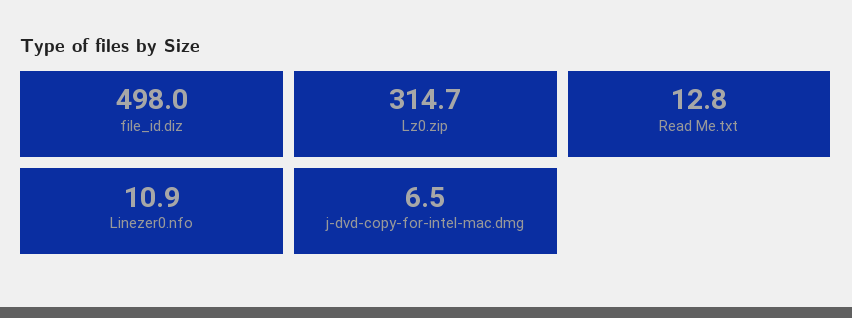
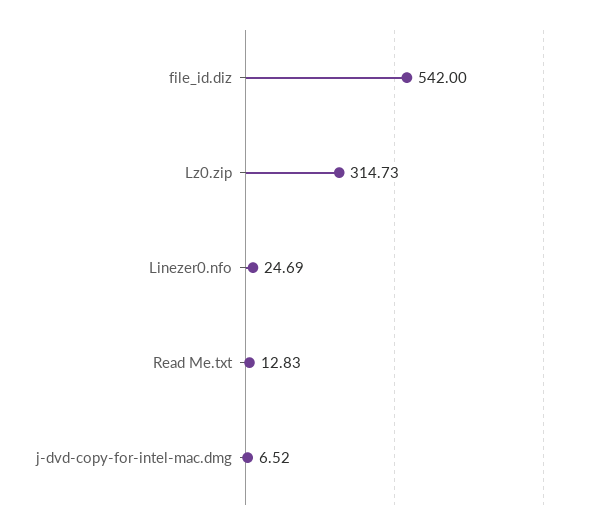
  {
-   "file_id.diz": 498,
+   "file_id.diz": 542,
    "Lz0.zip": 314.73,
    "Read Me.txt": 12.83,
-   "Linezer0.nfo": 10.9,
+   "Linezer0.nfo": 24.69,
    "j-dvd-copy-for-intel-mac.dmg": 6.52
  }

